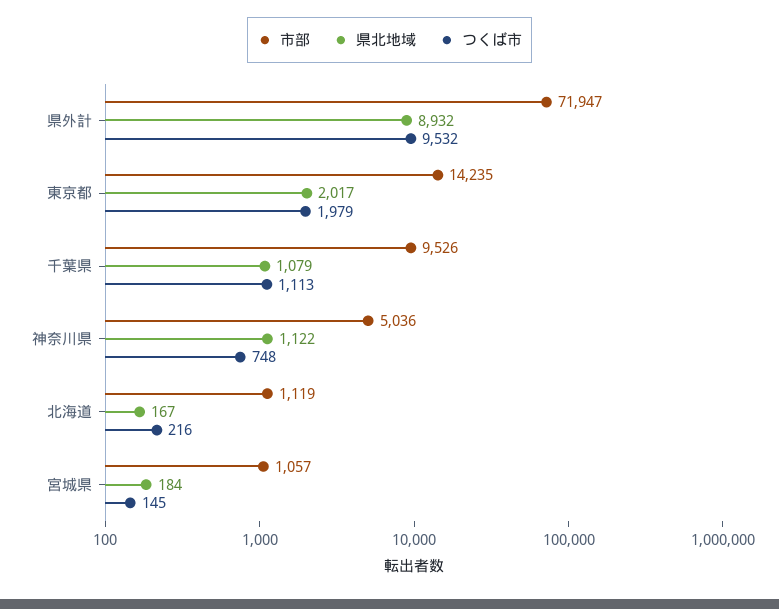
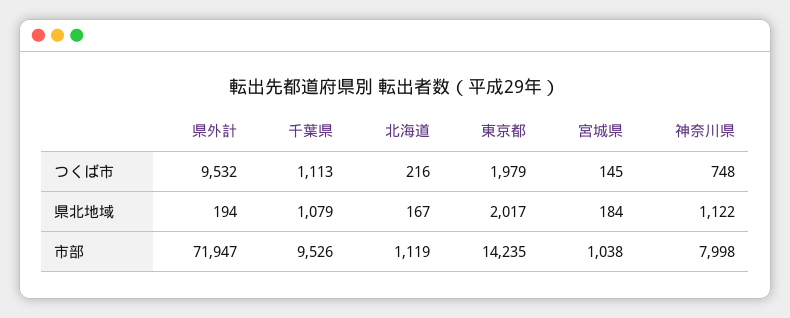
  {
    "市部": {
      "県外計": 71947,
      "東京都": 14235,
      "千葉県": 9526,
-     "神奈川県": 5036,
+     "神奈川県": 7998,
      "北海道": 1119,
-     "宮城県": 1057
+     "宮城県": 1038
    },
    "県北地域": {
-     "県外計": 8932,
+     "県外計": 194,
      "東京都": 2017,
      "千葉県": 1079,
      "神奈川県": 1122,
      "北海道": 167,
      "宮城県": 184
    },
    "つくば市": {
      "県外計": 9532,
      "東京都": 1979,
      "千葉県": 1113,
      "神奈川県": 748,
      "北海道": 216,
      "宮城県": 145
    }
  }

